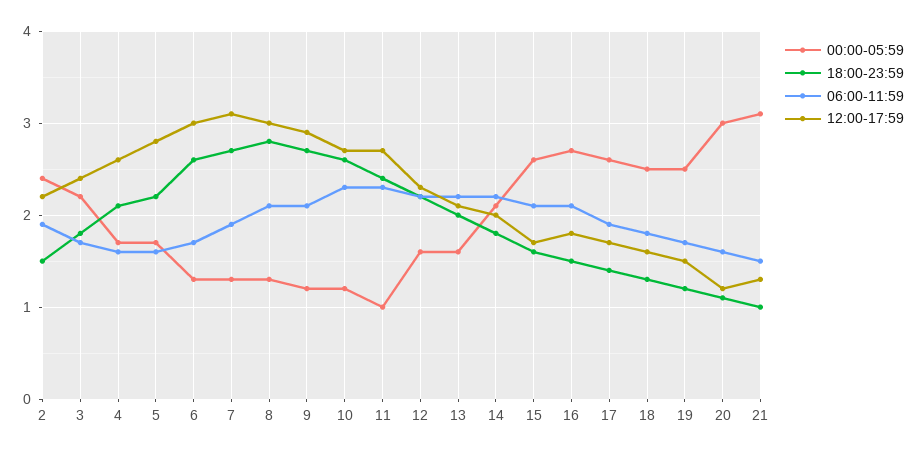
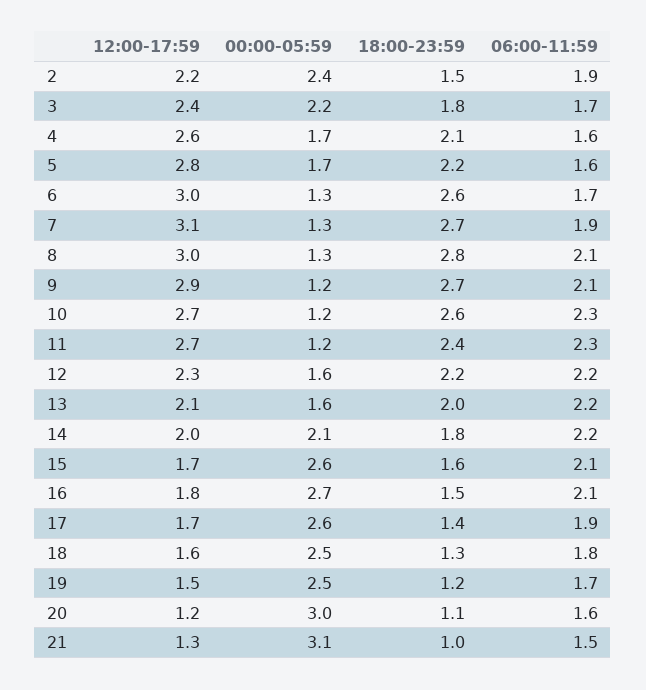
  {
    "00:00-05:59": {
      "2": 2.4,
      "3": 2.2,
      "4": 1.7,
      "5": 1.7,
      "6": 1.3,
      "7": 1.3,
      "8": 1.3,
      "9": 1.2,
      "10": 1.2,
-     "11": 1,
+     "11": 1.2,
      "12": 1.6,
      "13": 1.6,
      "14": 2.1,
      "15": 2.6,
      "16": 2.7,
      "17": 2.6,
      "18": 2.5,
      "19": 2.5,
      "20": 3,
      "21": 3.1
    },
    "18:00-23:59": {
      "2": 1.5,
      "3": 1.8,
      "4": 2.1,
      "5": 2.2,
      "6": 2.6,
      "7": 2.7,
      "8": 2.8,
      "9": 2.7,
      "10": 2.6,
      "11": 2.4,
      "12": 2.2,
      "13": 2,
      "14": 1.8,
      "15": 1.6,
      "16": 1.5,
      "17": 1.4,
      "18": 1.3,
      "19": 1.2,
      "20": 1.1,
      "21": 1
    },
    "06:00-11:59": {
      "2": 1.9,
      "3": 1.7,
      "4": 1.6,
      "5": 1.6,
      "6": 1.7,
      "7": 1.9,
      "8": 2.1,
      "9": 2.1,
      "10": 2.3,
      "11": 2.3,
      "12": 2.2,
      "13": 2.2,
      "14": 2.2,
      "15": 2.1,
      "16": 2.1,
      "17": 1.9,
      "18": 1.8,
      "19": 1.7,
      "20": 1.6,
      "21": 1.5
    },
    "12:00-17:59": {
      "2": 2.2,
      "3": 2.4,
      "4": 2.6,
      "5": 2.8,
      "6": 3,
      "7": 3.1,
      "8": 3,
      "9": 2.9,
      "10": 2.7,
      "11": 2.7,
      "12": 2.3,
      "13": 2.1,
      "14": 2,
      "15": 1.7,
      "16": 1.8,
      "17": 1.7,
      "18": 1.6,
      "19": 1.5,
      "20": 1.2,
      "21": 1.3
    }
  }

